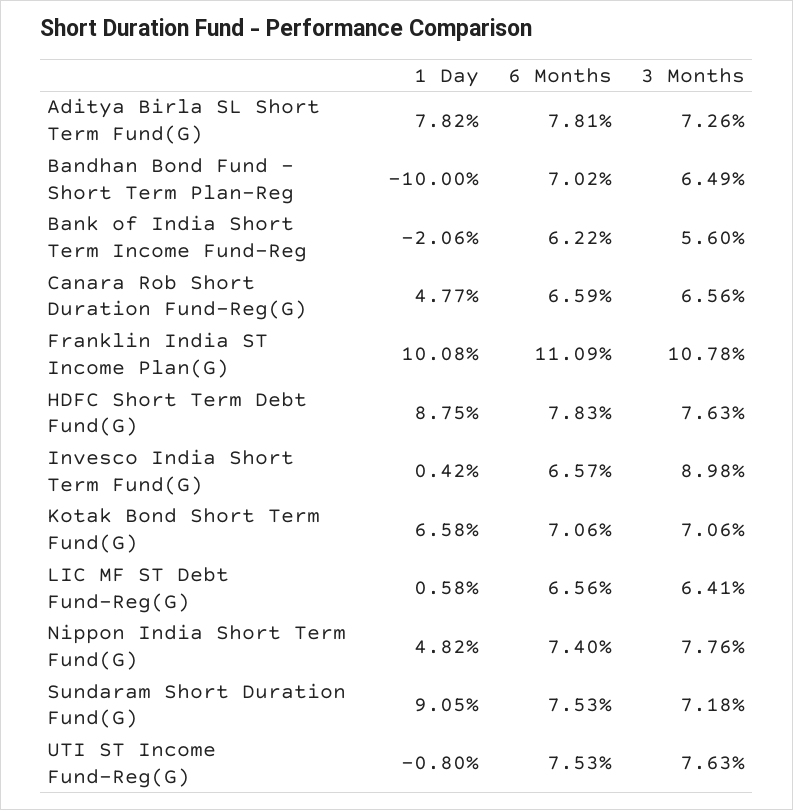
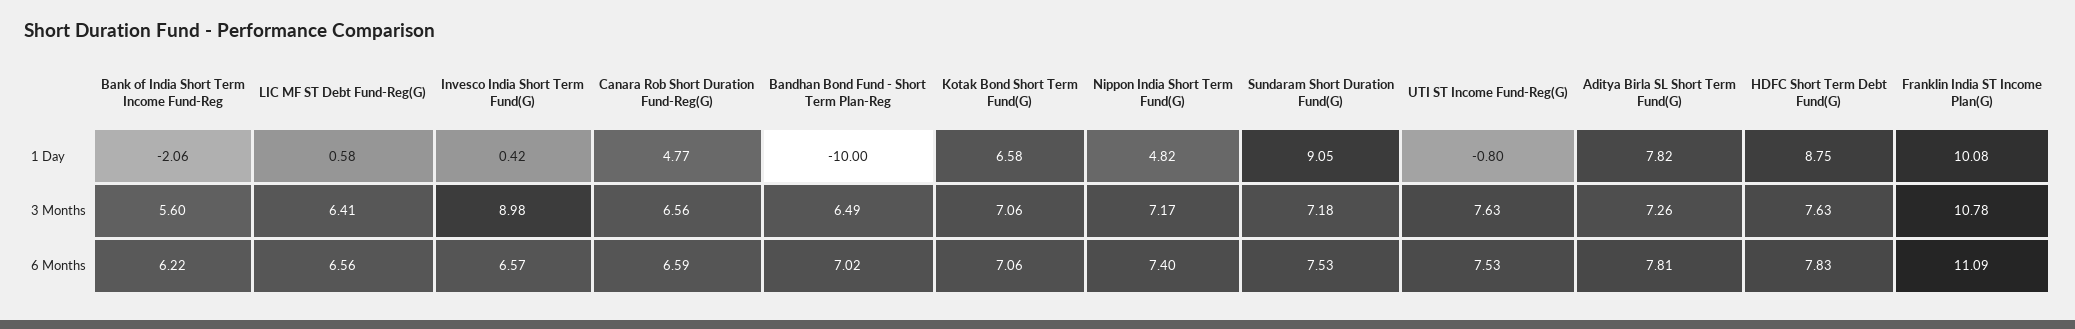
  {
    "1 Day": {
      "Aditya Birla SL Short Term Fund(G)": 7.82,
      "Bandhan Bond Fund - Short Term Plan-Reg": -10,
      "Bank of India Short Term Income Fund-Reg": -2.06,
      "Canara Rob Short Duration Fund-Reg(G)": 4.77,
      "Franklin India ST Income Plan(G)": 10.08,
      "HDFC Short Term Debt Fund(G)": 8.75,
      "Invesco India Short Term Fund(G)": 0.42,
      "Kotak Bond Short Term Fund(G)": 6.58,
      "LIC MF ST Debt Fund-Reg(G)": 0.58,
      "Nippon India Short Term Fund(G)": 4.82,
      "Sundaram Short Duration Fund(G)": 9.05,
      "UTI ST Income Fund-Reg(G)": -0.8
    },
    "6 Months": {
      "Aditya Birla SL Short Term Fund(G)": 7.81,
      "Bandhan Bond Fund - Short Term Plan-Reg": 7.02,
      "Bank of India Short Term Income Fund-Reg": 6.22,
      "Canara Rob Short Duration Fund-Reg(G)": 6.59,
      "Franklin India ST Income Plan(G)": 11.09,
      "HDFC Short Term Debt Fund(G)": 7.83,
      "Invesco India Short Term Fund(G)": 6.57,
      "Kotak Bond Short Term Fund(G)": 7.06,
      "LIC MF ST Debt Fund-Reg(G)": 6.56,
      "Nippon India Short Term Fund(G)": 7.4,
      "Sundaram Short Duration Fund(G)": 7.53,
      "UTI ST Income Fund-Reg(G)": 7.53
    },
    "3 Months": {
      "Aditya Birla SL Short Term Fund(G)": 7.26,
      "Bandhan Bond Fund - Short Term Plan-Reg": 6.49,
      "Bank of India Short Term Income Fund-Reg": 5.6,
      "Canara Rob Short Duration Fund-Reg(G)": 6.56,
      "Franklin India ST Income Plan(G)": 10.78,
      "HDFC Short Term Debt Fund(G)": 7.63,
      "Invesco India Short Term Fund(G)": 8.98,
      "Kotak Bond Short Term Fund(G)": 7.06,
      "LIC MF ST Debt Fund-Reg(G)": 6.41,
-     "Nippon India Short Term Fund(G)": 7.76,
+     "Nippon India Short Term Fund(G)": 7.17,
      "Sundaram Short Duration Fund(G)": 7.18,
      "UTI ST Income Fund-Reg(G)": 7.63
    }
  }

